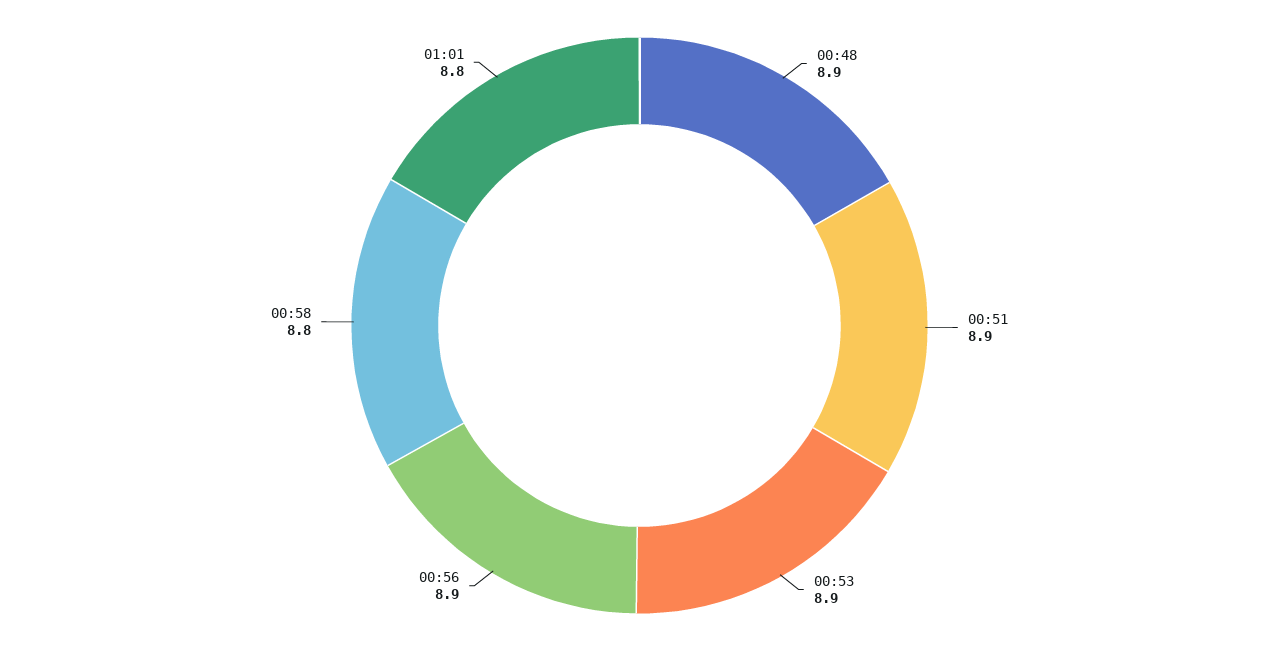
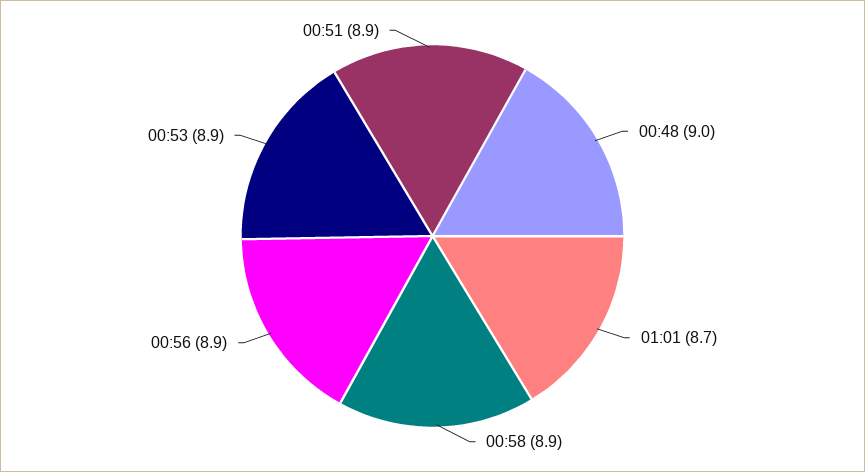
  {
-   "00:48": 8.9,
+   "00:48": 9,
    "00:51": 8.9,
    "00:53": 8.9,
    "00:56": 8.9,
-   "00:58": 8.8,
+   "00:58": 8.9,
-   "01:01": 8.8
+   "01:01": 8.7
  }

